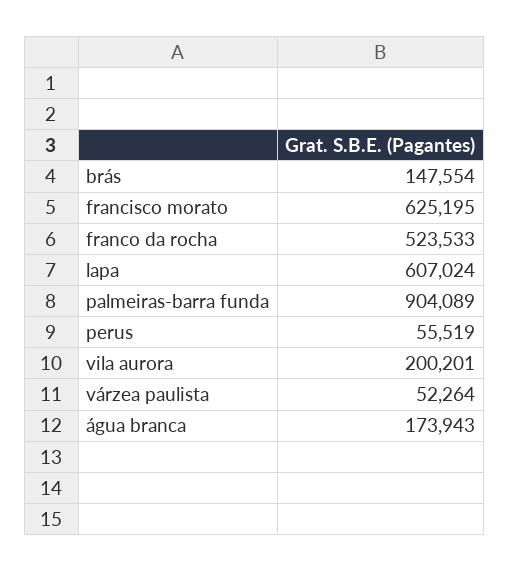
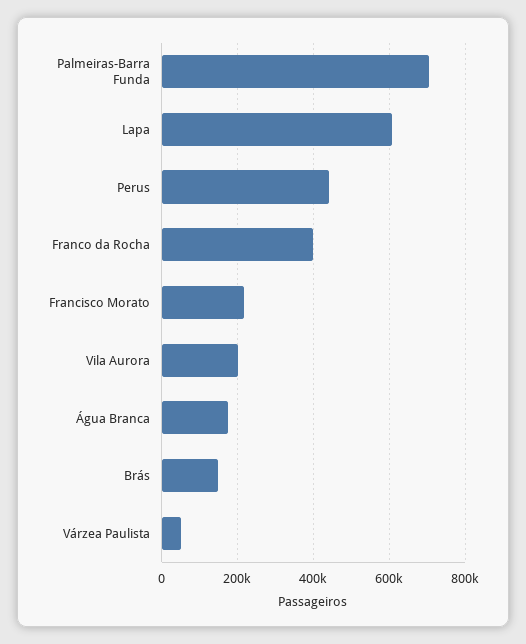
  {
    "brás": 147554,
-   "francisco morato": 625195,
+   "francisco morato": 220000,
-   "franco da rocha": 523533,
+   "franco da rocha": 400000,
    "lapa": 607024,
-   "palmeiras-barra funda": 904089,
+   "palmeiras-barra funda": 700000,
-   "perus": 55519,
+   "perus": 440000,
    "vila aurora": 200201,
    "várzea paulista": 52264,
    "água branca": 173943
  }

